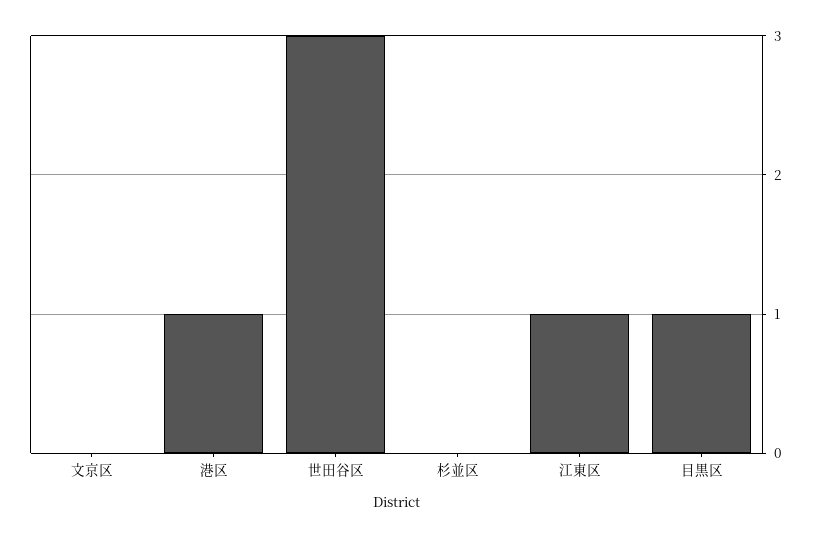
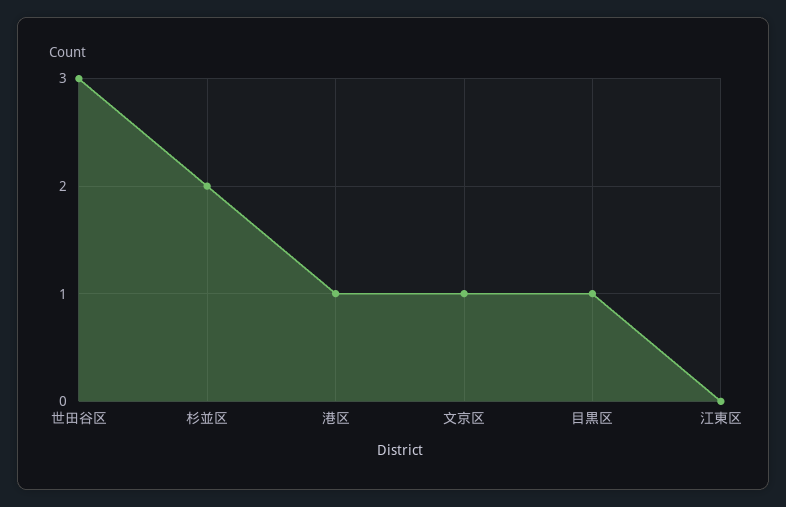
  {
-   "文京区": 0,
+   "文京区": 1,
    "港区": 1,
    "世田谷区": 3,
-   "杉並区": 0,
+   "杉並区": 2,
-   "江東区": 1,
+   "江東区": 0,
    "目黒区": 1
  }

